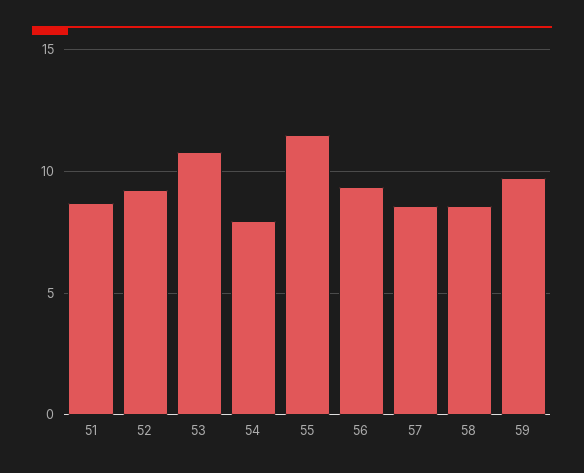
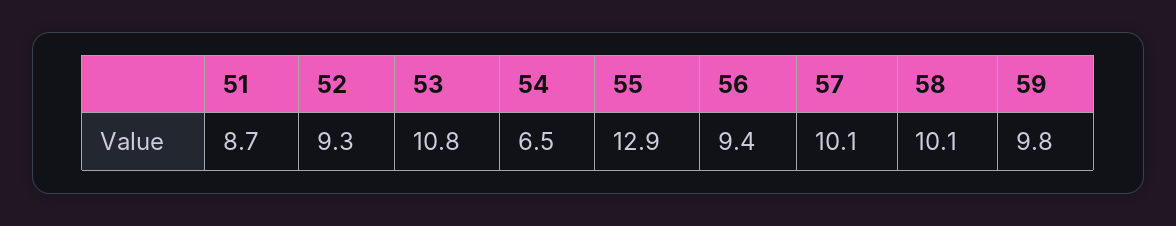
  {
    "51": 8.7,
    "52": 9.3,
    "53": 10.8,
-   "54": 8,
+   "54": 6.5,
-   "55": 11.5,
+   "55": 12.9,
    "56": 9.4,
-   "57": 8.5,
+   "57": 10.1,
-   "58": 8.5,
+   "58": 10.1,
    "59": 9.8
  }

